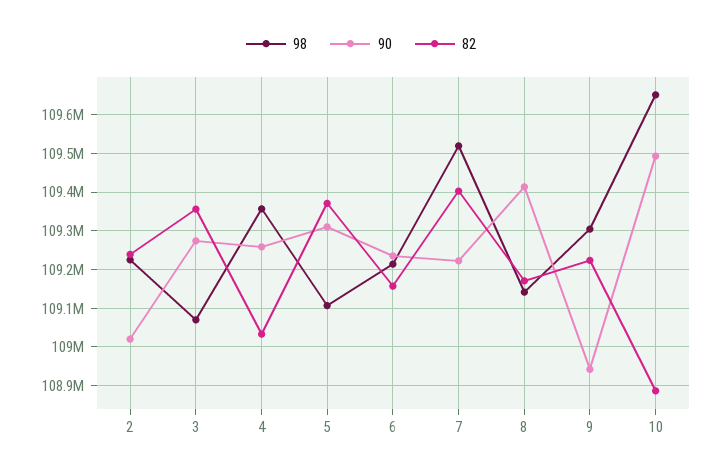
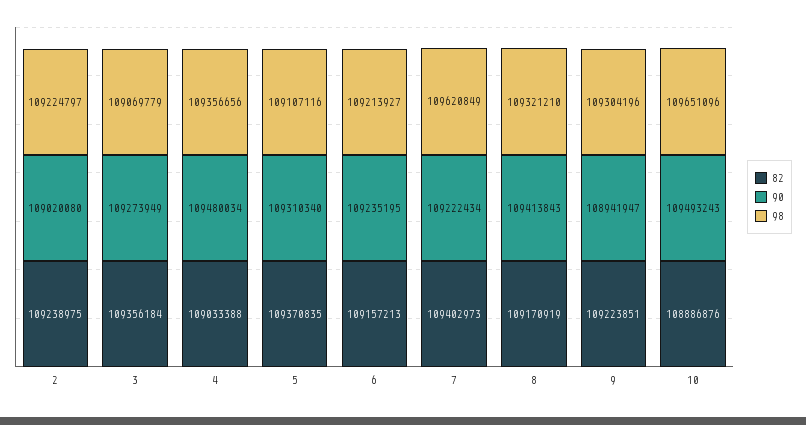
  {
    "98": {
      "2": 109224797,
      "3": 109069779,
      "4": 109356656,
      "5": 109107116,
      "6": 109213927,
-     "7": 109520000,
+     "7": 109620849,
-     "8": 109140000,
+     "8": 109321210,
      "9": 109304196,
      "10": 109651096
    },
    "90": {
      "2": 109020080,
      "3": 109273949,
-     "4": 109260000,
+     "4": 109480034,
      "5": 109310340,
      "6": 109235195,
      "7": 109222434,
      "8": 109413843,
      "9": 108941947,
      "10": 109493243
    },
    "82": {
      "2": 109238975,
      "3": 109356184,
      "4": 109033388,
      "5": 109370835,
      "6": 109157213,
      "7": 109402973,
      "8": 109170919,
      "9": 109223851,
      "10": 108886876
    }
  }

